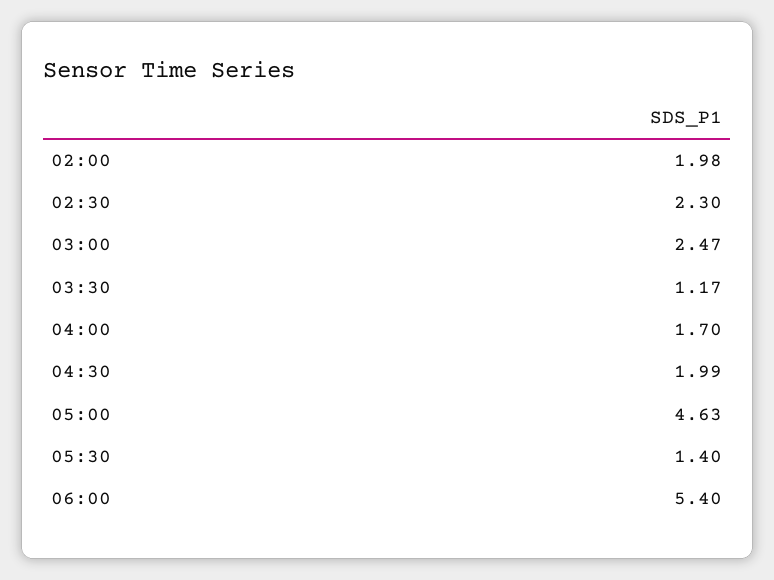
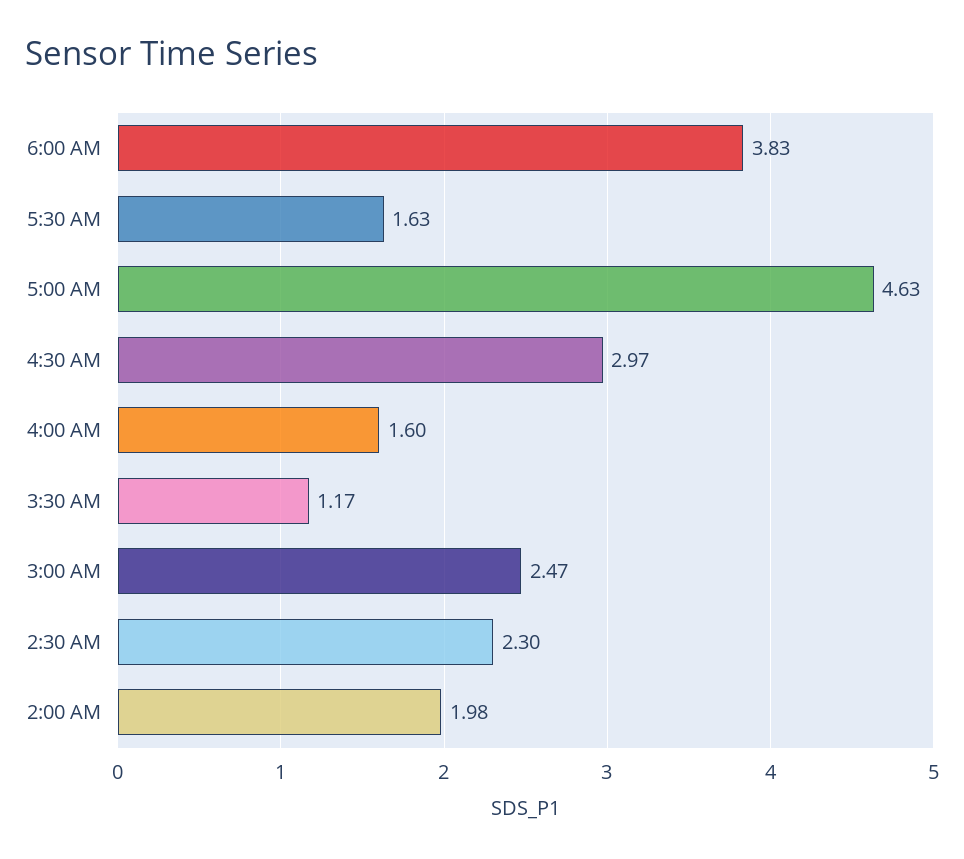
  {
    "02:00": 1.98,
    "02:30": 2.3,
    "03:00": 2.47,
    "03:30": 1.17,
-   "04:00": 1.7,
+   "04:00": 1.6,
-   "04:30": 1.99,
+   "04:30": 2.97,
    "05:00": 4.63,
-   "05:30": 1.4,
+   "05:30": 1.63,
-   "06:00": 5.4
+   "06:00": 3.83
  }

